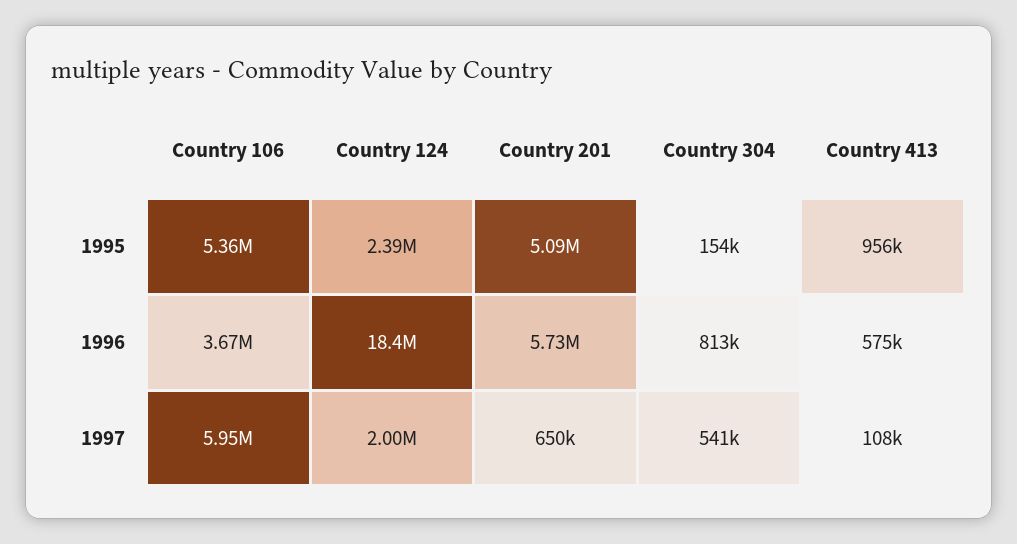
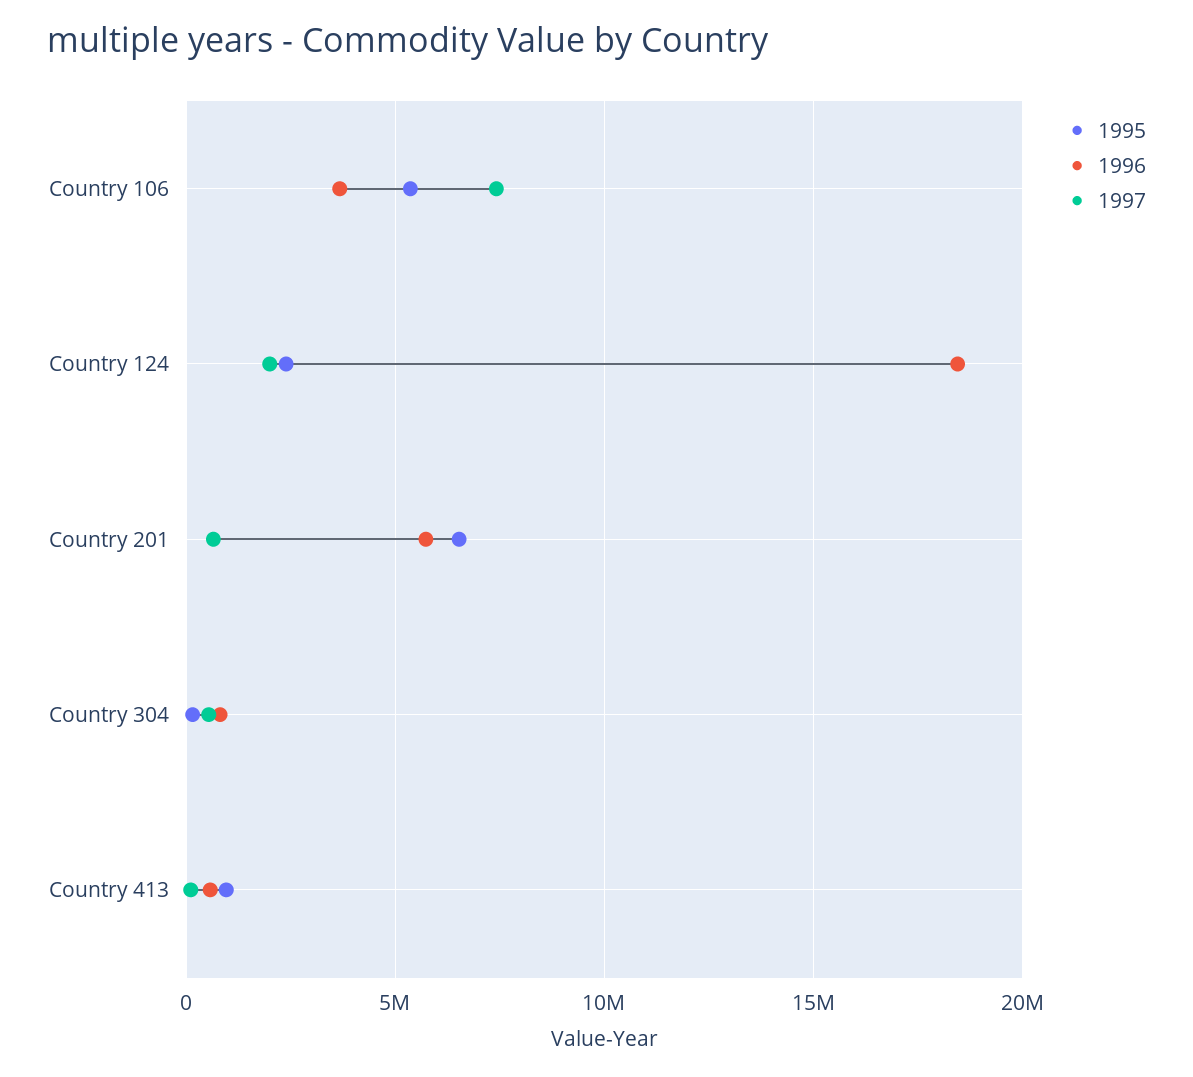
  {
    "1995": {
      "Country 106": 5360000,
      "Country 124": 2390000,
-     "Country 201": 5090000,
+     "Country 201": 6500000,
      "Country 304": 154000,
      "Country 413": 956000
    },
    "1996": {
      "Country 106": 3670000,
      "Country 124": 18400000,
      "Country 201": 5730000,
      "Country 304": 813000,
      "Country 413": 575000
    },
    "1997": {
-     "Country 106": 5950000,
+     "Country 106": 7500000,
      "Country 124": 2000000,
      "Country 201": 650000,
      "Country 304": 541000,
      "Country 413": 108000
    }
  }

